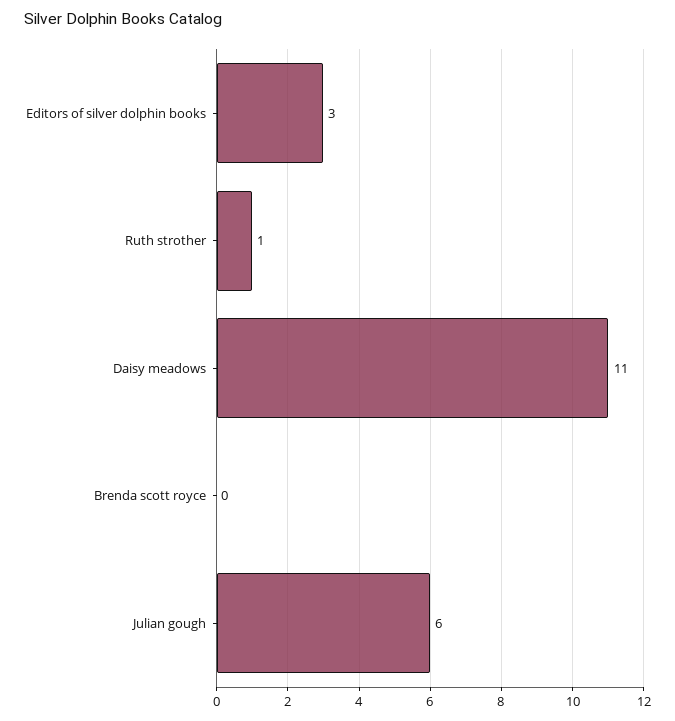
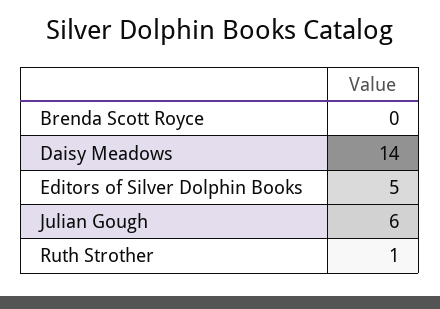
  {
-   "Editors of silver dolphin books": 3,
+   "Editors of silver dolphin books": 5,
    "Ruth strother": 1,
-   "Daisy meadows": 11,
+   "Daisy meadows": 14,
    "Brenda scott royce": 0,
    "Julian gough": 6
  }

